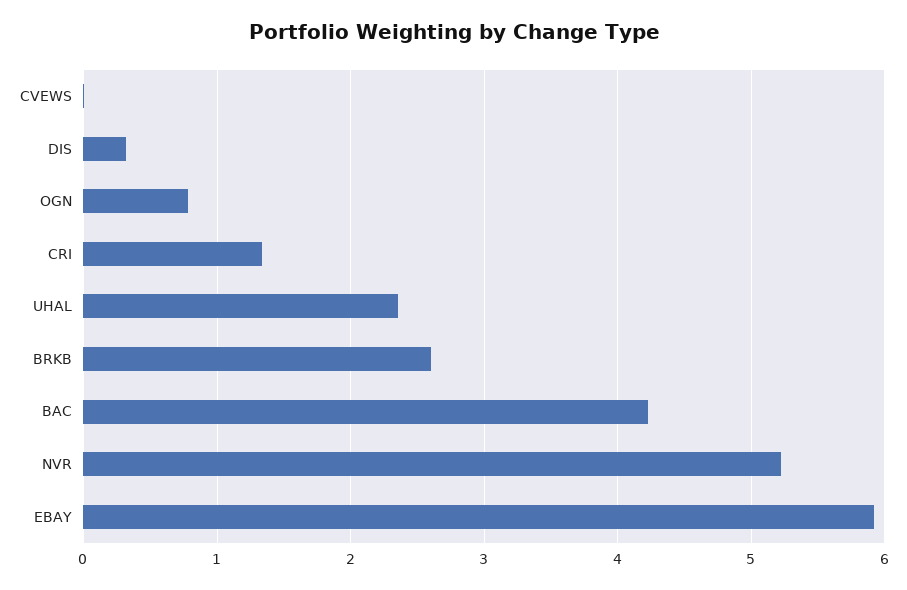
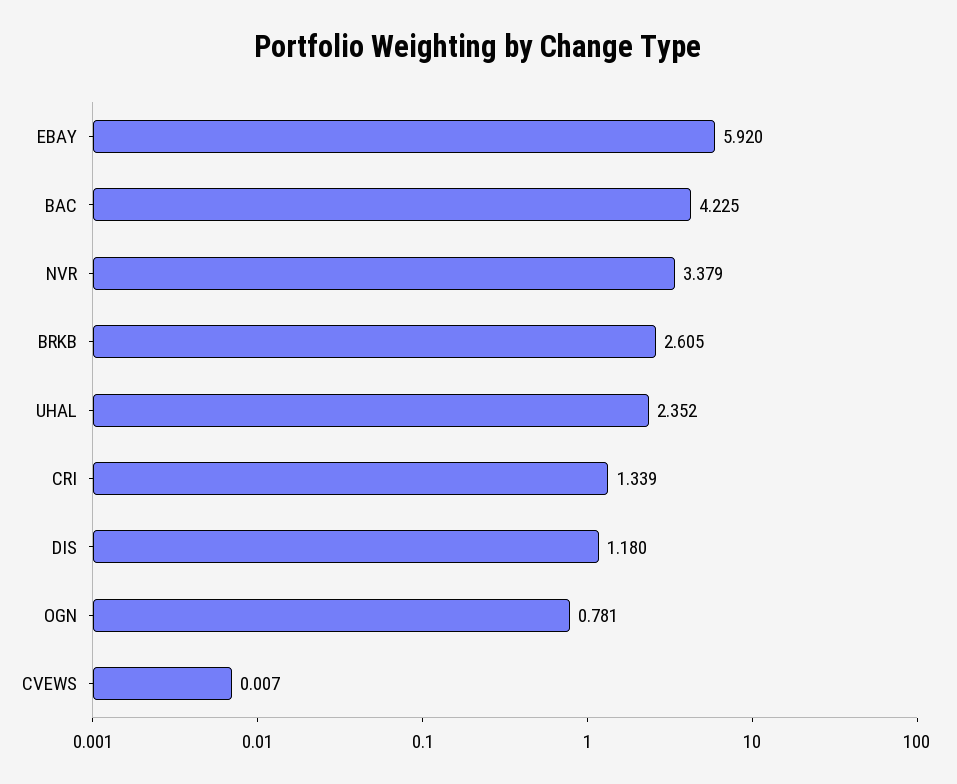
  {
    "CVEWS": 0.007,
-   "DIS": 0.3,
+   "DIS": 1.18,
    "OGN": 0.781,
    "CRI": 1.339,
    "UHAL": 2.352,
    "BRKB": 2.605,
    "BAC": 4.225,
-   "NVR": 5.2,
+   "NVR": 3.379,
    "EBAY": 5.92
  }

